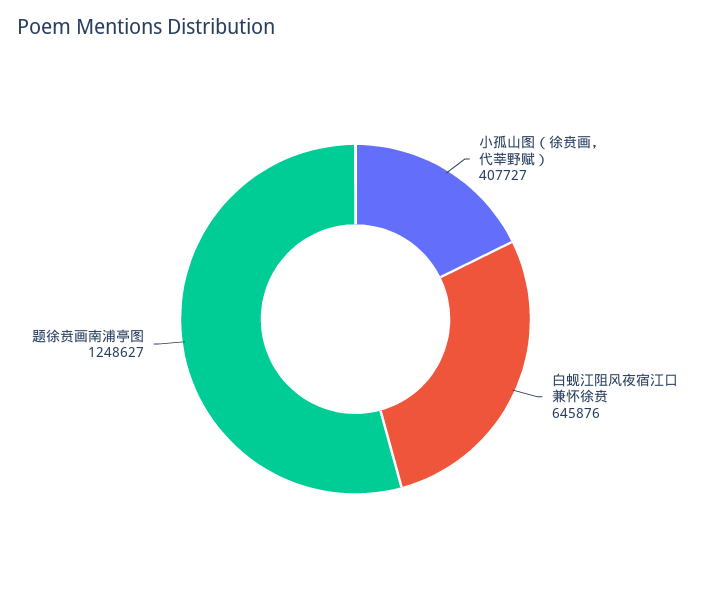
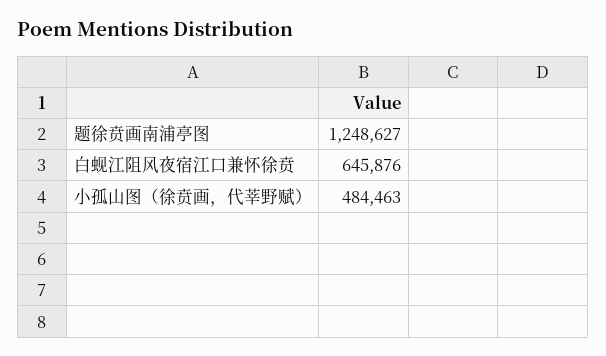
  {
-   "小孤山图（徐贲画，代莘野赋）": 407727,
+   "小孤山图（徐贲画，代莘野赋）": 484463,
    "白蚬江阻风夜宿江口兼怀徐贲": 645876,
    "题徐贲画南浦亭图": 1248627
  }

